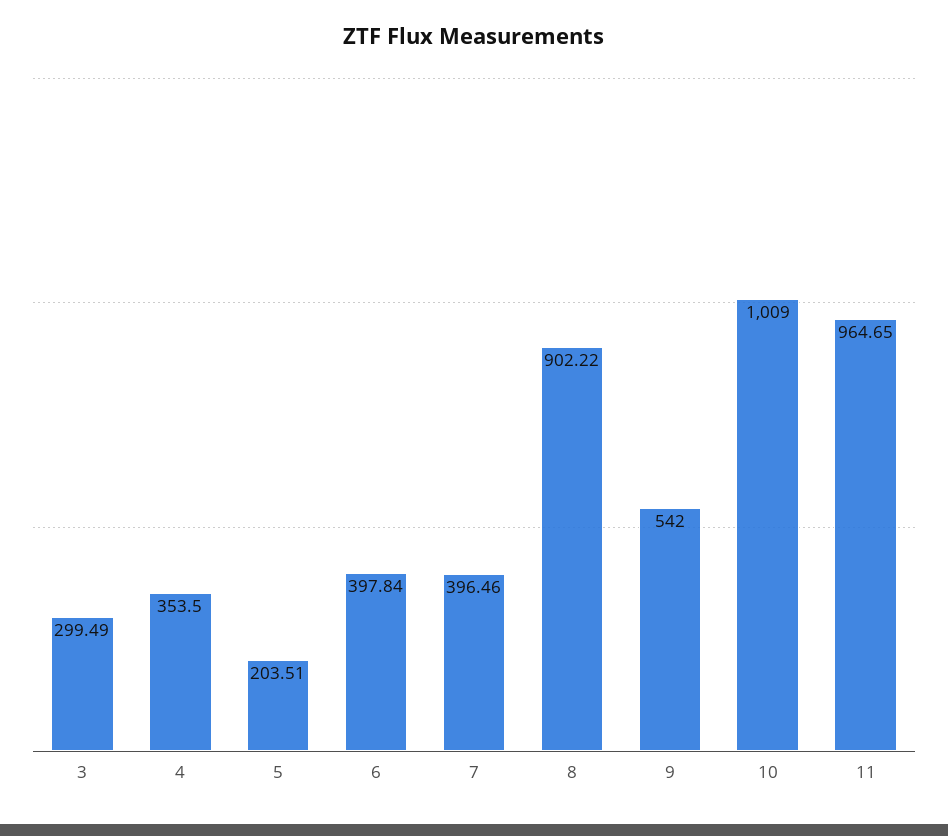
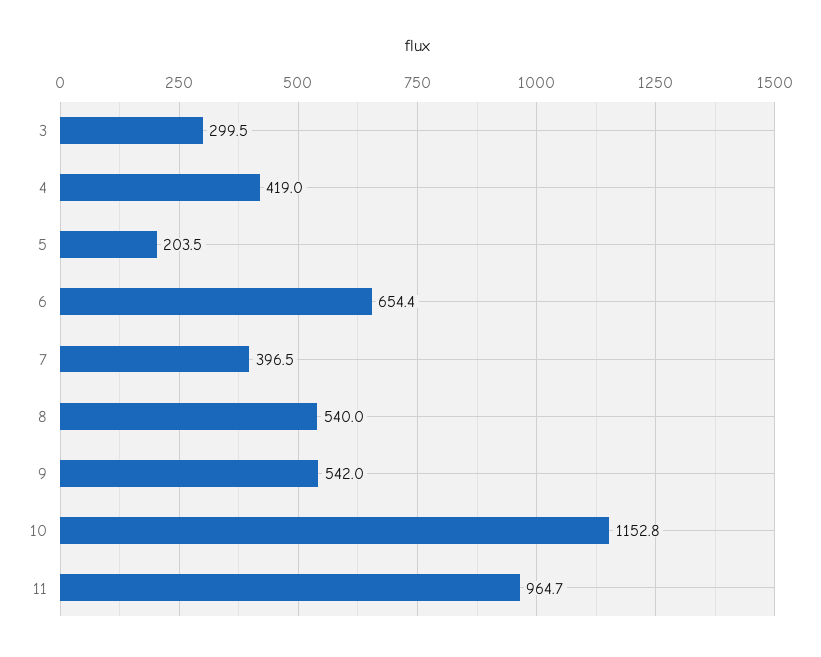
  {
    "3": 299.49,
-   "4": 353.5,
+   "4": 419,
    "5": 203.51,
-   "6": 397.84,
+   "6": 654.4,
    "7": 396.46,
-   "8": 902.22,
+   "8": 540,
    "9": 542,
-   "10": 1009,
+   "10": 1152.8,
    "11": 964.65
  }

